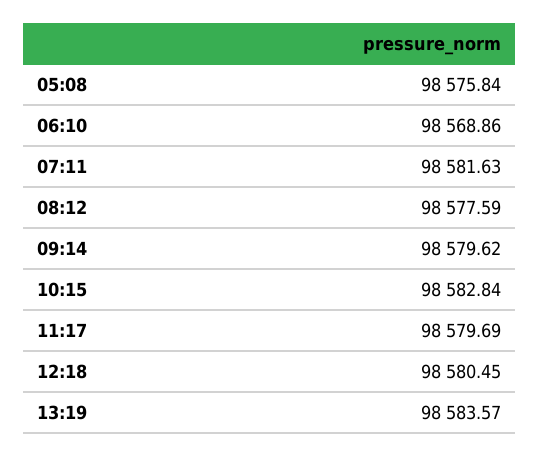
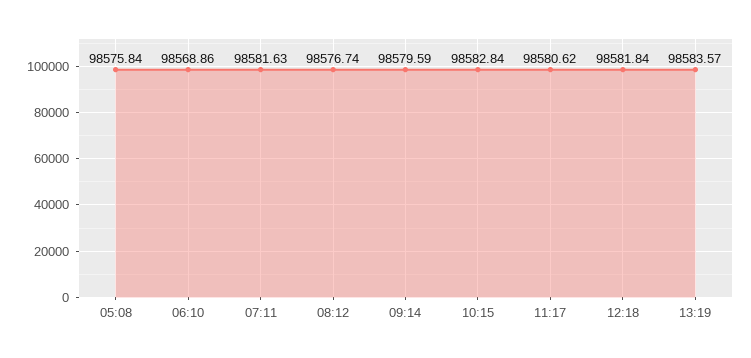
  {
    "05:08": 98575.84,
    "06:10": 98568.86,
    "07:11": 98581.63,
-   "08:12": 98577.59,
+   "08:12": 98576.74,
-   "09:14": 98579.62,
+   "09:14": 98579.59,
    "10:15": 98582.84,
-   "11:17": 98579.69,
+   "11:17": 98580.62,
-   "12:18": 98580.45,
+   "12:18": 98581.84,
    "13:19": 98583.57
  }

